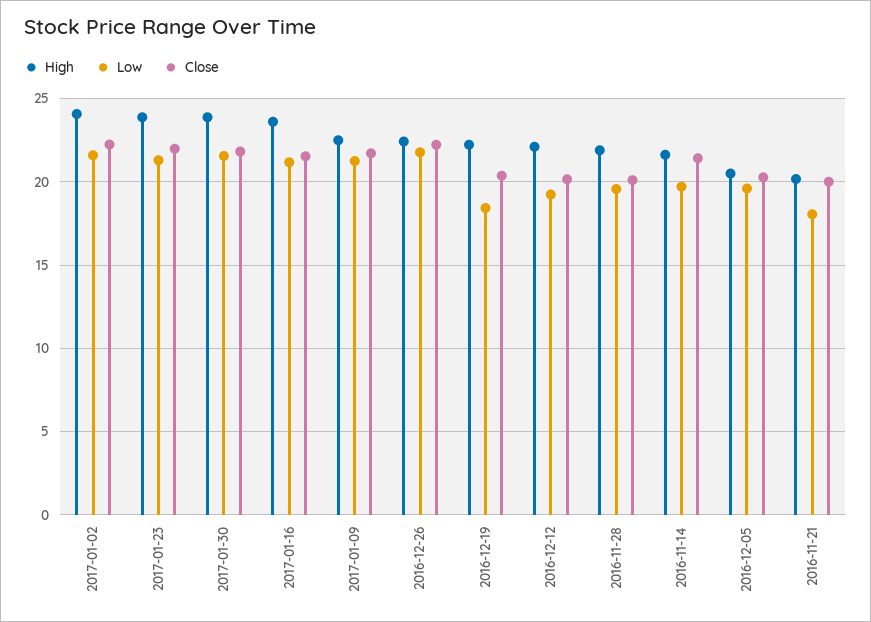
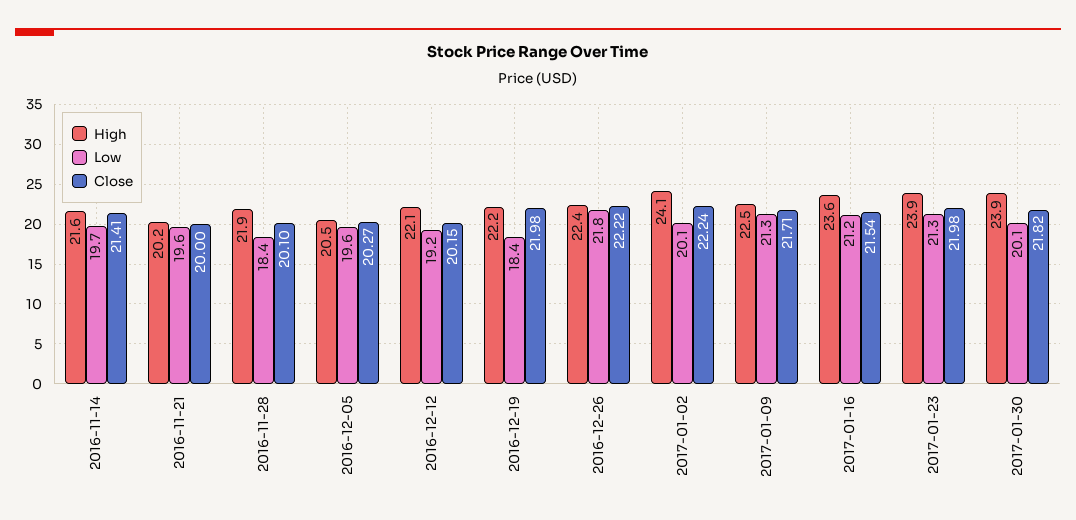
  {
    "High": {
      "2017-01-02": 24.1,
      "2017-01-23": 23.9,
      "2017-01-30": 23.9,
      "2017-01-16": 23.6,
      "2017-01-09": 22.5,
      "2016-12-26": 22.4,
      "2016-12-19": 22.2,
      "2016-12-12": 22.1,
      "2016-11-28": 21.9,
      "2016-11-14": 21.6,
      "2016-12-05": 20.5,
      "2016-11-21": 20.2
    },
    "Low": {
-     "2017-01-02": 21.5,
+     "2017-01-02": 20.1,
      "2017-01-23": 21.3,
-     "2017-01-30": 21.5,
+     "2017-01-30": 20.1,
      "2017-01-16": 21.2,
      "2017-01-09": 21.3,
      "2016-12-26": 21.8,
      "2016-12-19": 18.4,
      "2016-12-12": 19.2,
-     "2016-11-28": 19.5,
+     "2016-11-28": 18.4,
      "2016-11-14": 19.7,
      "2016-12-05": 19.6,
-     "2016-11-21": 18
+     "2016-11-21": 19.6
    },
    "Close": {
      "2017-01-02": 22.24,
      "2017-01-23": 21.98,
      "2017-01-30": 21.82,
      "2017-01-16": 21.54,
      "2017-01-09": 21.71,
      "2016-12-26": 22.22,
-     "2016-12-19": 20.5,
+     "2016-12-19": 21.98,
      "2016-12-12": 20.15,
      "2016-11-28": 20.1,
      "2016-11-14": 21.41,
      "2016-12-05": 20.27,
      "2016-11-21": 20
    }
  }

